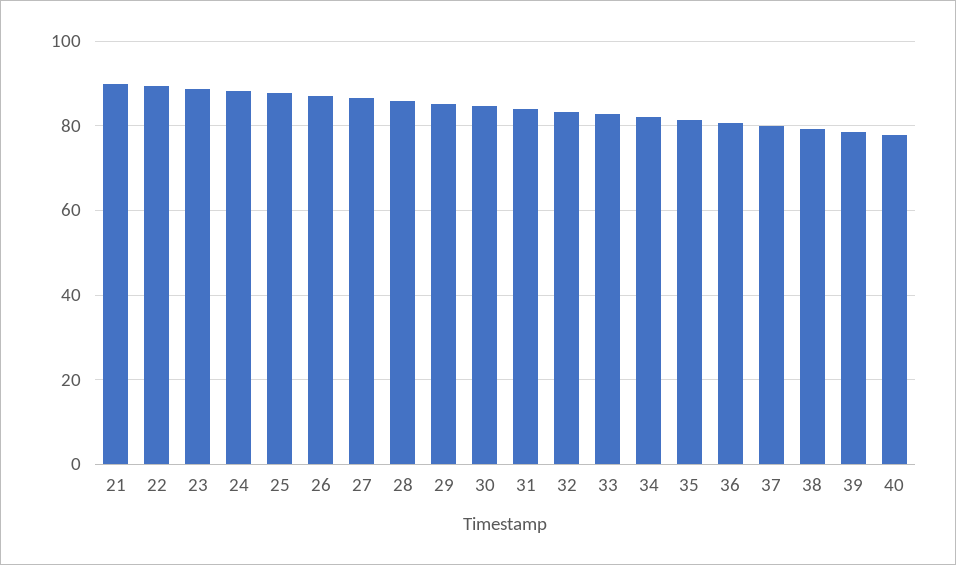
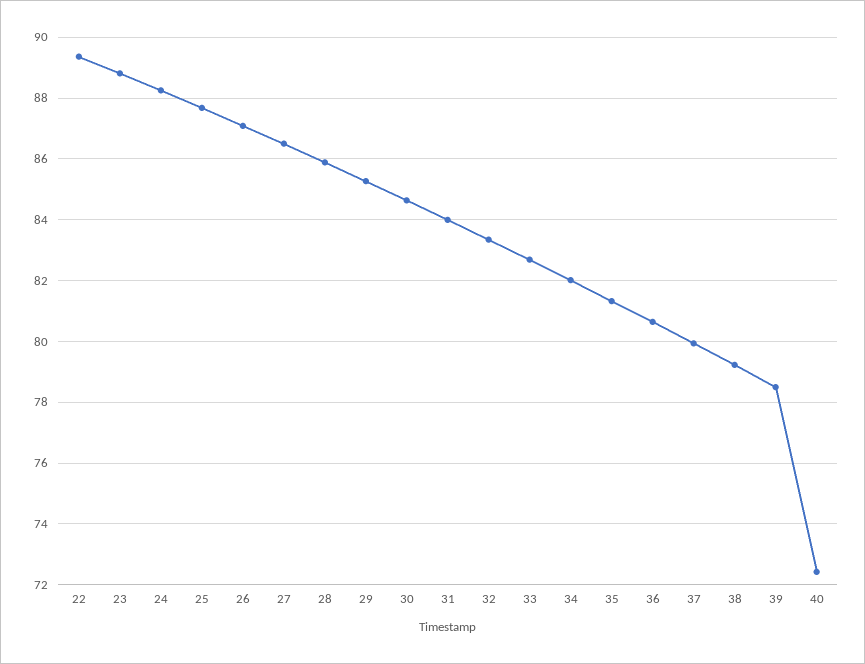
  {
-   "21": 90,
    "22": 89.4,
    "23": 88.8,
    "24": 88.2,
    "25": 87.6,
    "26": 87,
    "27": 86.6,
    "28": 85.8,
    "29": 85.2,
    "30": 84.6,
    "31": 84,
    "32": 83.4,
    "33": 82.6,
    "34": 82,
    "35": 81.4,
    "36": 80.6,
    "37": 80,
    "38": 79.2,
    "39": 78.6,
-   "40": 78
+   "40": 72.4
  }

